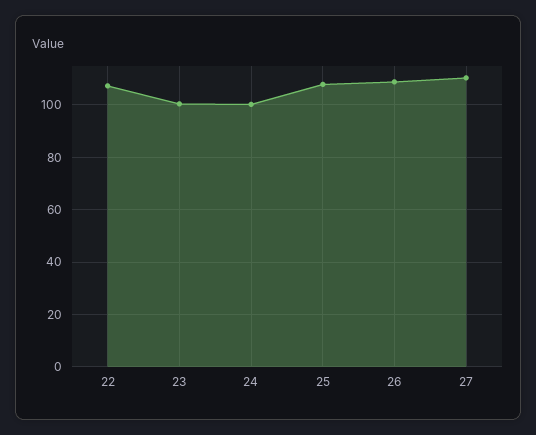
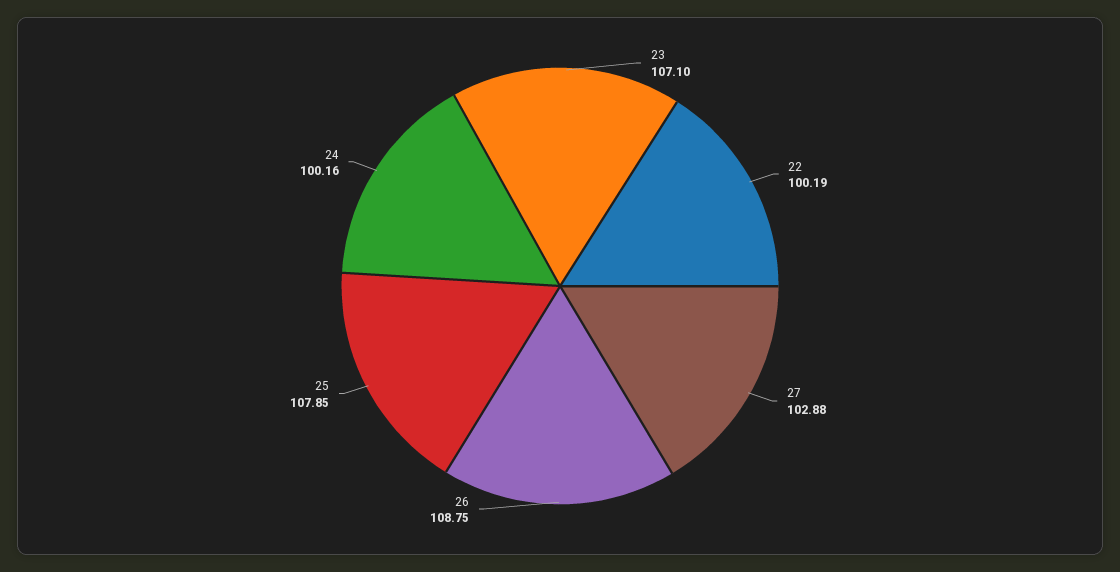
  {
-   "22": 107.5,
+   "22": 100.19,
-   "23": 100,
+   "23": 107.1,
    "24": 100.16,
    "25": 107.85,
    "26": 108.75,
-   "27": 110
+   "27": 102.88
  }

